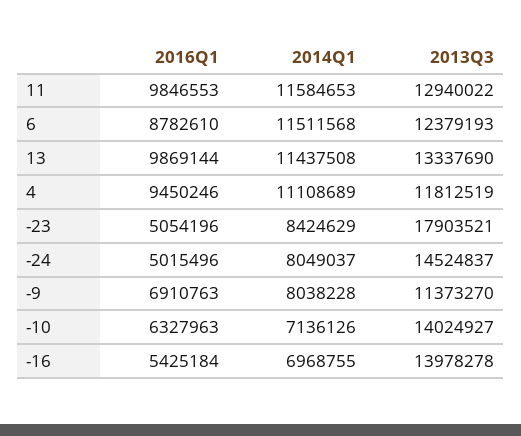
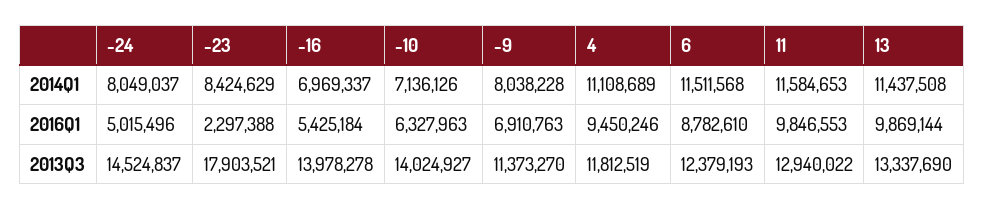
  {
    "2016Q1": {
      "11": 9846553,
      "6": 8782610,
      "13": 9869144,
      "4": 9450246,
-     "-23": 5054196,
+     "-23": 2297388,
      "-24": 5015496,
      "-9": 6910763,
      "-10": 6327963,
      "-16": 5425184
    },
    "2014Q1": {
      "11": 11584653,
      "6": 11511568,
      "13": 11437508,
      "4": 11108689,
      "-23": 8424629,
      "-24": 8049037,
      "-9": 8038228,
      "-10": 7136126,
-     "-16": 6968755
+     "-16": 6969337
    },
    "2013Q3": {
      "11": 12940022,
      "6": 12379193,
      "13": 13337690,
      "4": 11812519,
      "-23": 17903521,
      "-24": 14524837,
      "-9": 11373270,
      "-10": 14024927,
      "-16": 13978278
    }
  }

